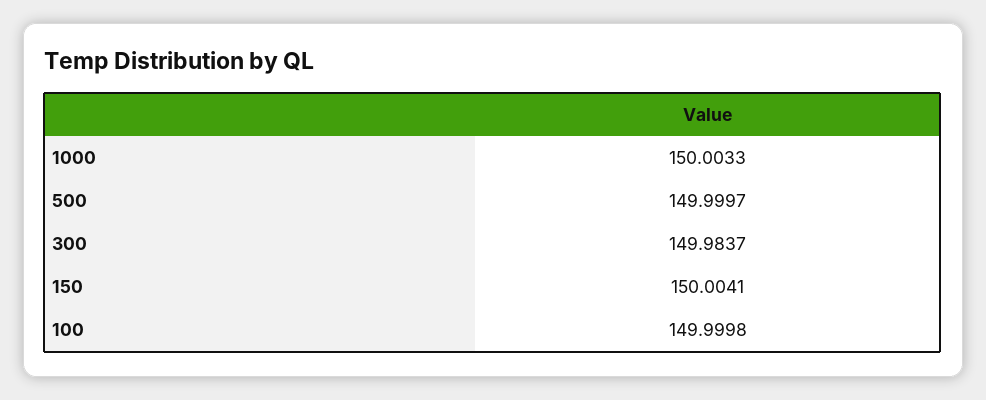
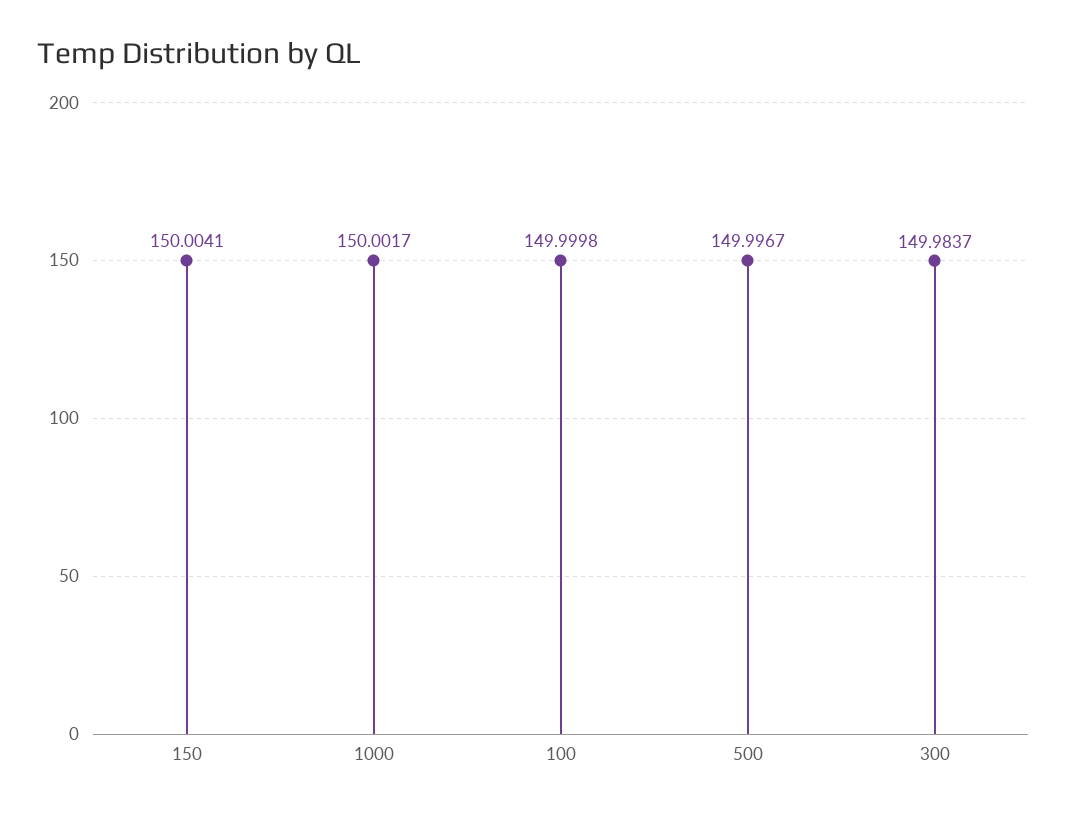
  {
-   "1000": 150.0033,
+   "1000": 150.0017,
-   "500": 149.9997,
+   "500": 149.9967,
    "300": 149.9837,
    "150": 150.0041,
    "100": 149.9998
  }

